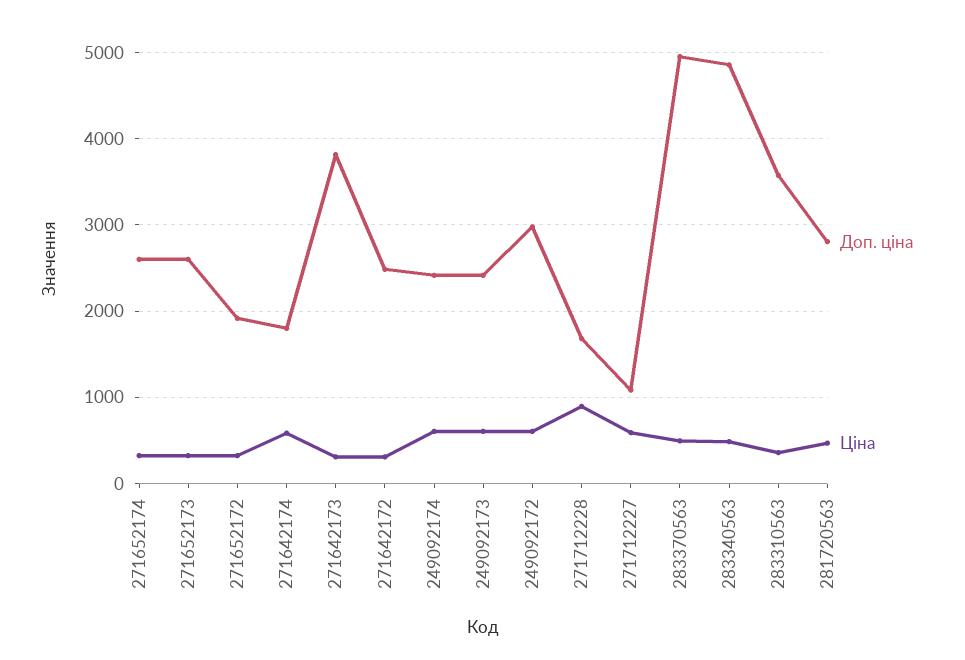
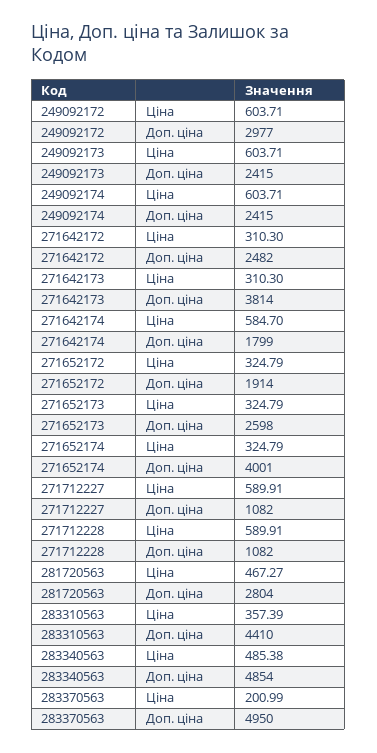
  {
    "Доп. ціна": {
-     "271652174": 2600,
+     "271652174": 4001,
      "271652173": 2598,
      "271652172": 1914,
      "271642174": 1799,
      "271642173": 3814,
      "271642172": 2482,
      "249092174": 2415,
      "249092173": 2415,
      "249092172": 2977,
-     "271712228": 1700,
+     "271712228": 1082,
      "271712227": 1082,
      "283370563": 4950,
      "283340563": 4854,
-     "283310563": 3600,
+     "283310563": 4410,
      "281720563": 2804
    },
    "Ціна": {
      "271652174": 324.79,
      "271652173": 324.79,
      "271652172": 324.79,
      "271642174": 584.7,
      "271642173": 310.3,
      "271642172": 310.3,
      "249092174": 603.71,
      "249092173": 603.71,
      "249092172": 603.71,
-     "271712228": 900,
+     "271712228": 589.91,
      "271712227": 589.91,
-     "283370563": 500,
+     "283370563": 200.99,
      "283340563": 485.38,
      "283310563": 357.39,
      "281720563": 467.27
    }
  }

